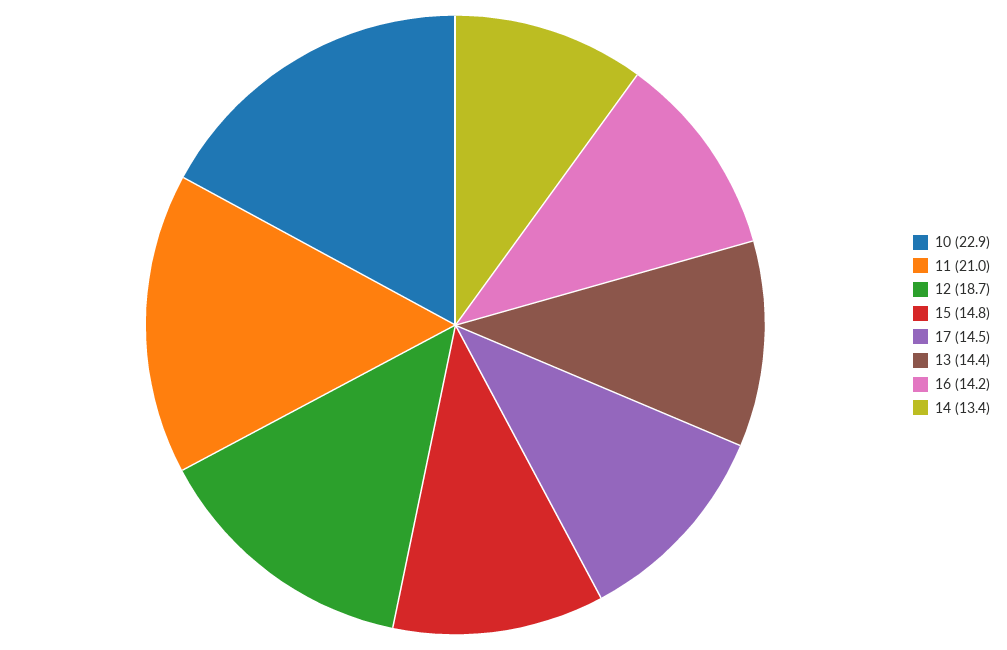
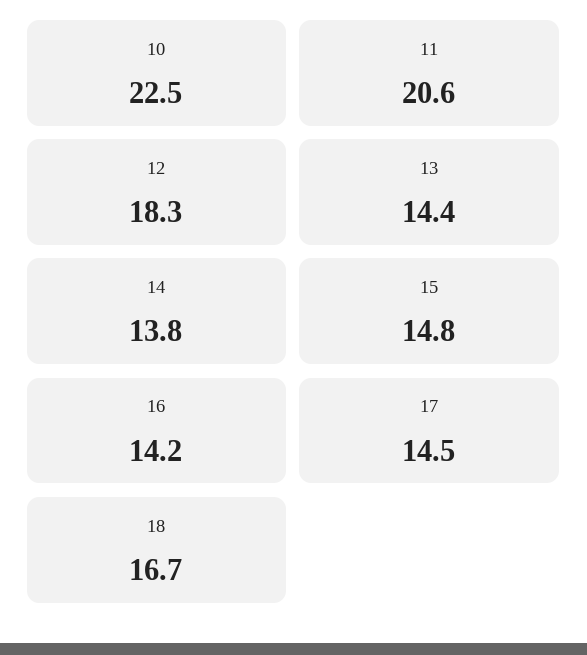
  {
-   "10": 22.9,
+   "10": 22.5,
-   "11": 21,
+   "11": 20.6,
-   "12": 18.7,
+   "12": 18.3,
    "15": 14.8,
    "17": 14.5,
    "13": 14.4,
    "16": 14.2,
-   "14": 13.4
+   "14": 13.8,
+   "18": 16.7
  }

